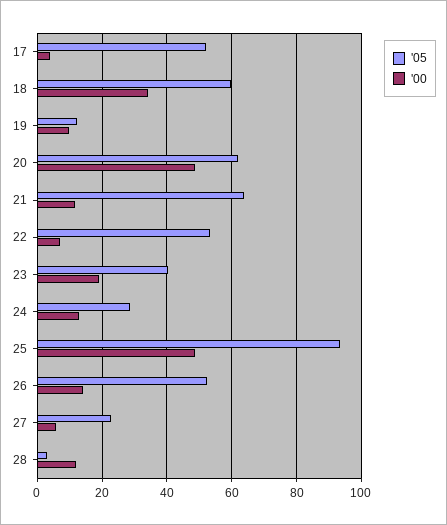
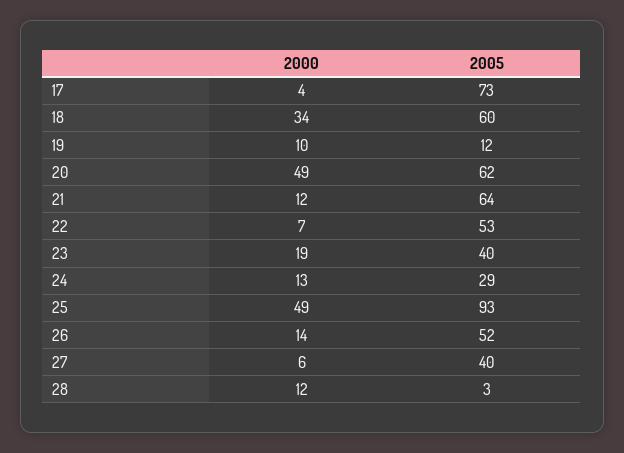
  {
    "'05": {
-     "17": 52,
+     "17": 73,
      "18": 60,
      "19": 12,
      "20": 62,
      "21": 64,
      "22": 53,
      "23": 40,
      "24": 29,
      "25": 93,
      "26": 52,
-     "27": 22,
+     "27": 40,
      "28": 3
    },
    "'00": {
      "17": 4,
      "18": 34,
      "19": 10,
      "20": 49,
      "21": 12,
      "22": 7,
      "23": 19,
      "24": 13,
      "25": 49,
      "26": 14,
      "27": 6,
      "28": 12
    }
  }

